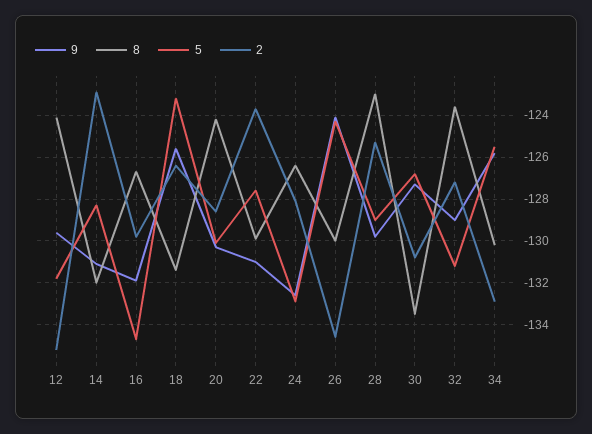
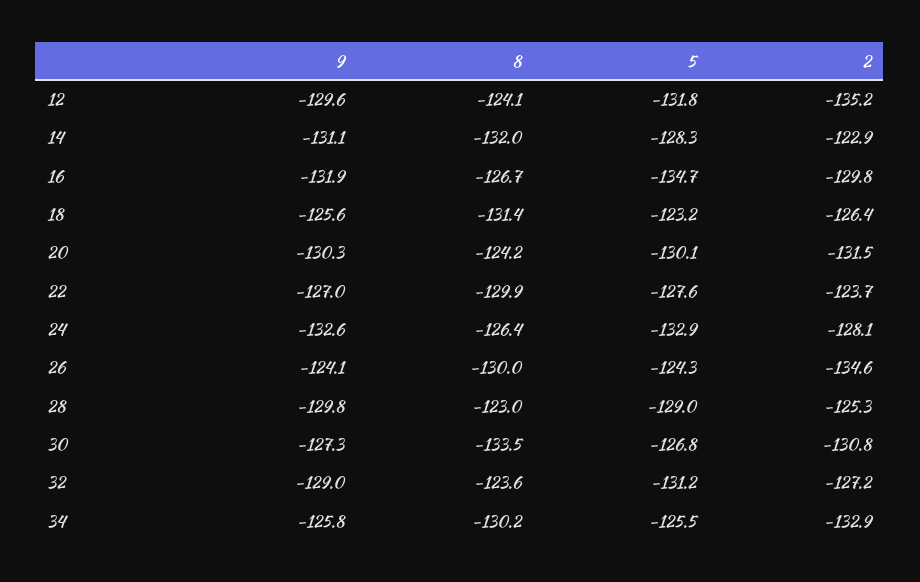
  {
    "9": {
      "12": -129.6,
      "14": -131.1,
      "16": -131.9,
      "18": -125.6,
      "20": -130.3,
-     "22": -131,
+     "22": -127,
      "24": -132.6,
      "26": -124.1,
      "28": -129.8,
      "30": -127.3,
      "32": -129,
      "34": -125.8
    },
    "8": {
      "12": -124.1,
      "14": -132,
      "16": -126.7,
      "18": -131.4,
      "20": -124.2,
      "22": -129.9,
      "24": -126.4,
      "26": -130,
      "28": -123,
      "30": -133.5,
      "32": -123.6,
      "34": -130.2
    },
    "5": {
      "12": -131.8,
      "14": -128.3,
      "16": -134.7,
      "18": -123.2,
      "20": -130.1,
      "22": -127.6,
      "24": -132.9,
      "26": -124.3,
      "28": -129,
      "30": -126.8,
      "32": -131.2,
      "34": -125.5
    },
    "2": {
      "12": -135.2,
      "14": -122.9,
      "16": -129.8,
      "18": -126.4,
-     "20": -128.5,
+     "20": -131.5,
      "22": -123.7,
      "24": -128.1,
      "26": -134.6,
      "28": -125.3,
      "30": -130.8,
      "32": -127.2,
      "34": -132.9
    }
  }

